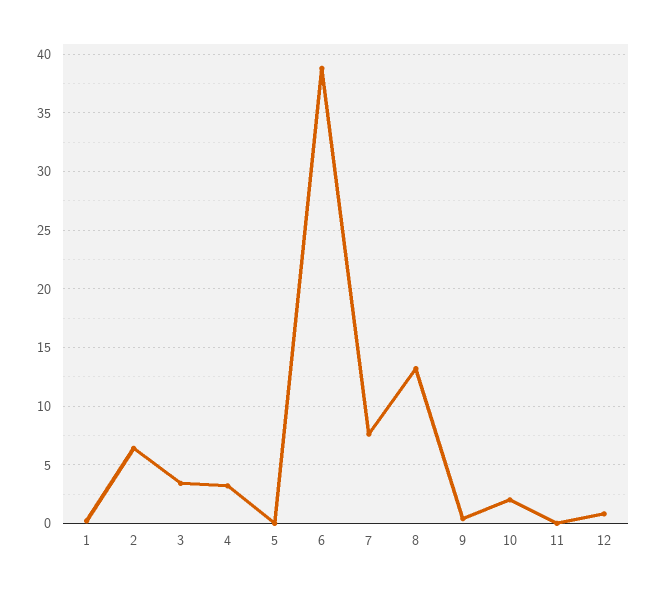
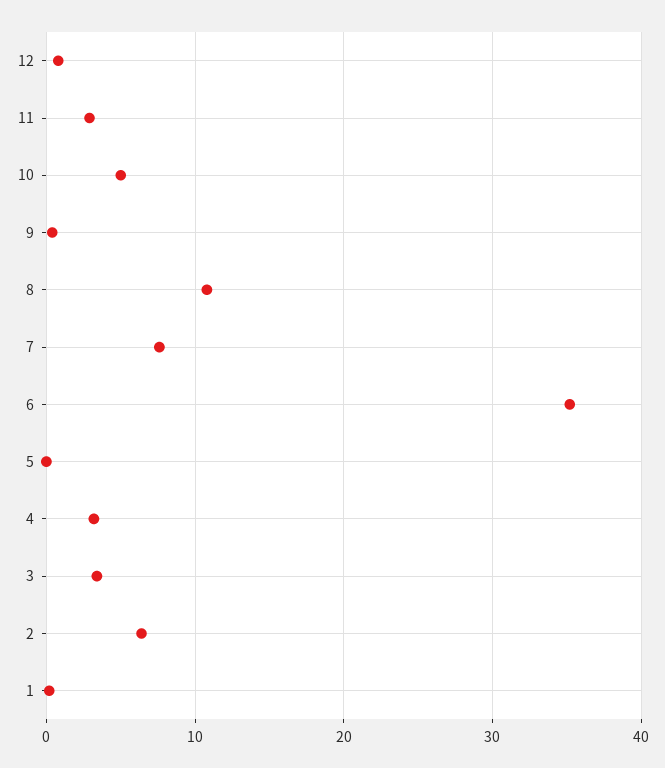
  {
    "1": 0,
    "2": 6,
    "3": 3,
    "4": 3,
    "5": 0,
-   "6": 39,
+   "6": 35,
    "7": 8,
-   "8": 13,
+   "8": 11,
    "9": 0,
-   "10": 2,
+   "10": 5,
-   "11": 0,
+   "11": 3,
    "12": 1
  }

